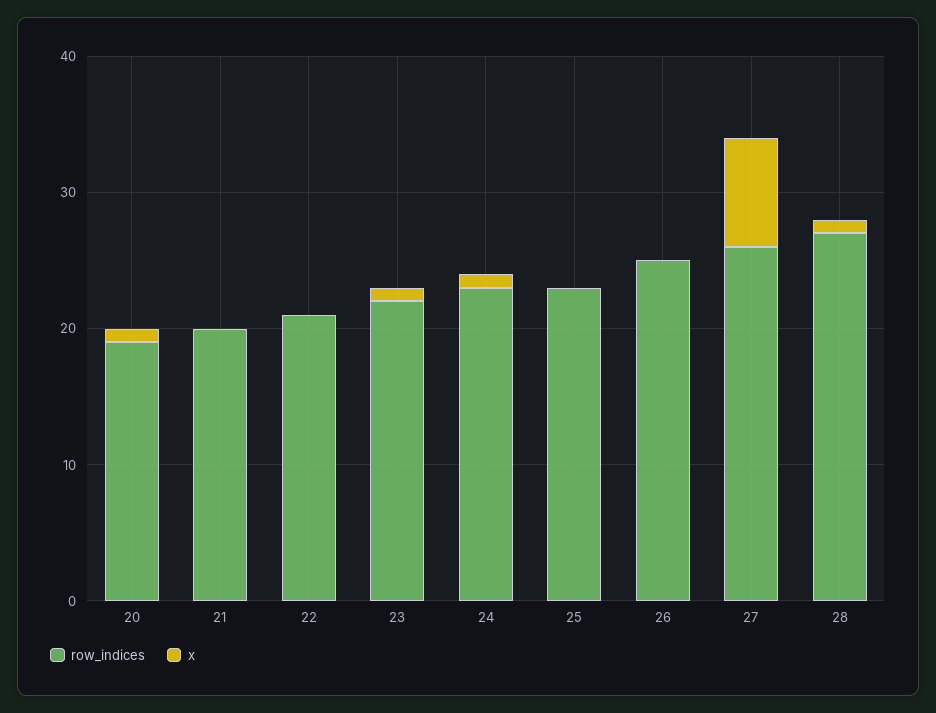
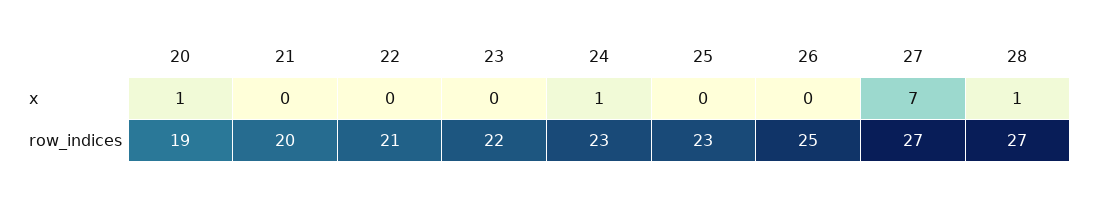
  {
    "row_indices": {
      "20": 19,
      "21": 20,
      "22": 21,
      "23": 22,
      "24": 23,
      "25": 23,
      "26": 25,
-     "27": 26,
+     "27": 27,
      "28": 27
    },
    "x": {
      "20": 1,
      "21": 0,
      "22": 0,
-     "23": 1,
+     "23": 0,
      "24": 1,
      "25": 0,
      "26": 0,
-     "27": 8,
+     "27": 7,
      "28": 1
    }
  }

